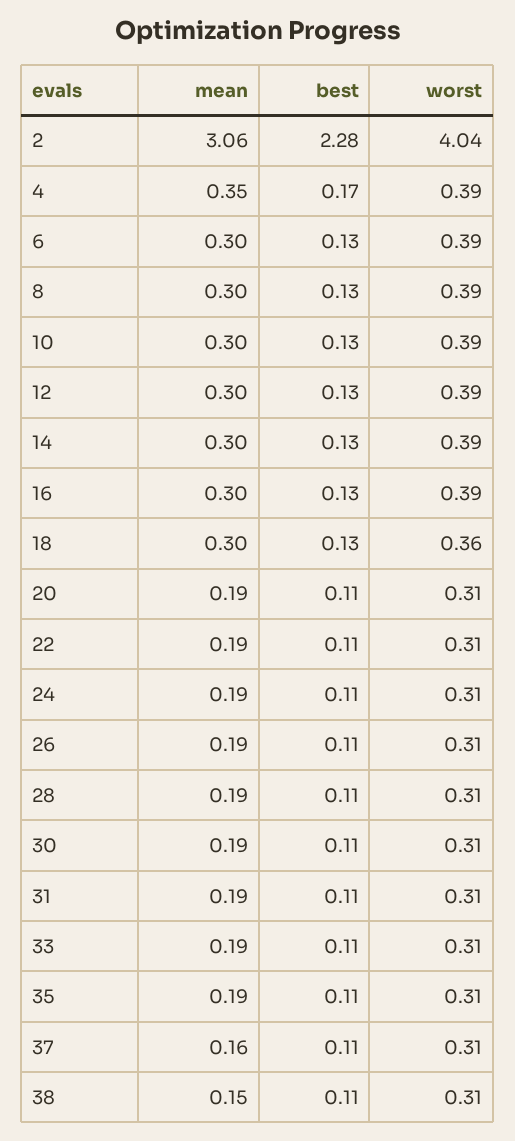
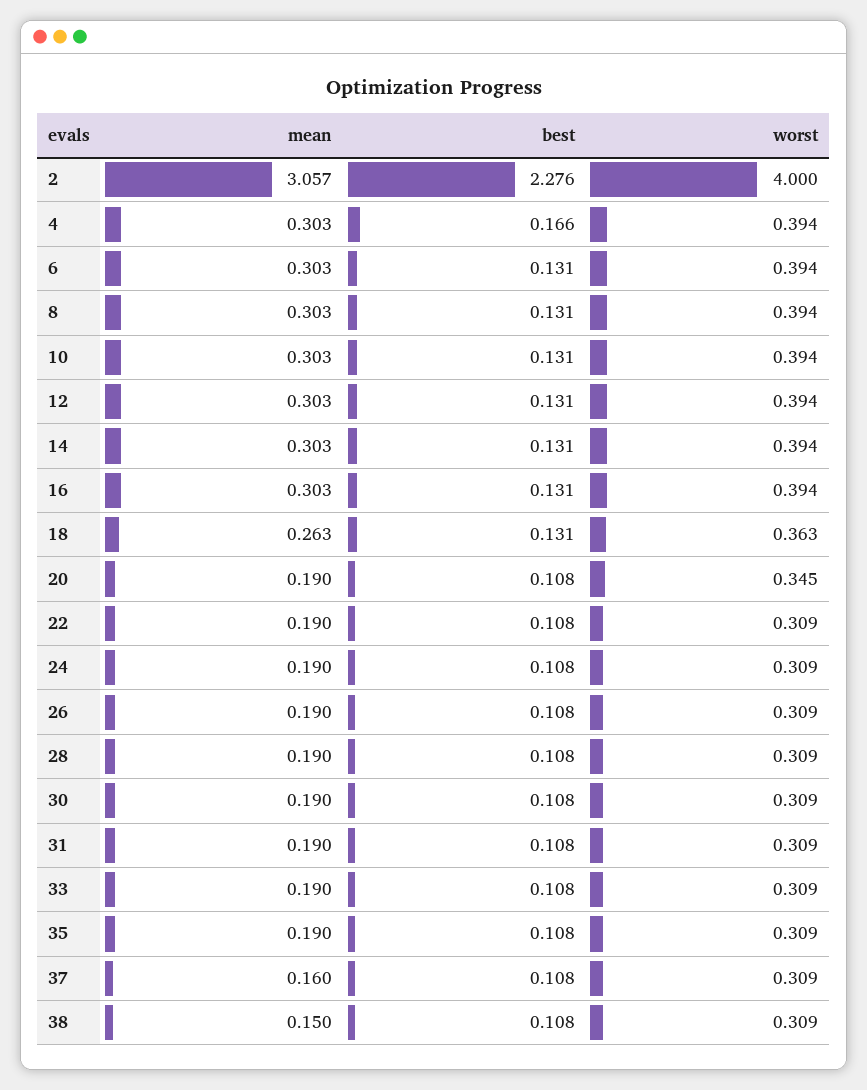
  {
    "mean": {
      "2": 3.057,
-     "4": 0.35,
+     "4": 0.303,
      "6": 0.303,
      "8": 0.303,
      "10": 0.303,
      "12": 0.303,
      "14": 0.303,
      "16": 0.303,
-     "18": 0.3,
+     "18": 0.263,
      "20": 0.19,
      "22": 0.19,
      "24": 0.19,
      "26": 0.19,
      "28": 0.19,
      "30": 0.19,
      "31": 0.19,
      "33": 0.19,
      "35": 0.19,
      "37": 0.16,
      "38": 0.15
    },
    "best": {
      "2": 2.276,
      "4": 0.166,
      "6": 0.131,
      "8": 0.131,
      "10": 0.131,
      "12": 0.131,
      "14": 0.131,
      "16": 0.131,
      "18": 0.131,
      "20": 0.108,
      "22": 0.108,
      "24": 0.108,
      "26": 0.108,
      "28": 0.108,
      "30": 0.108,
      "31": 0.108,
      "33": 0.108,
      "35": 0.108,
      "37": 0.108,
      "38": 0.108
    },
    "worst": {
-     "2": 4.04,
+     "2": 4,
      "4": 0.394,
      "6": 0.394,
      "8": 0.394,
      "10": 0.394,
      "12": 0.394,
      "14": 0.394,
      "16": 0.394,
      "18": 0.363,
-     "20": 0.31,
+     "20": 0.345,
      "22": 0.309,
      "24": 0.309,
      "26": 0.309,
      "28": 0.309,
      "30": 0.309,
      "31": 0.309,
      "33": 0.309,
      "35": 0.309,
      "37": 0.309,
      "38": 0.309
    }
  }

